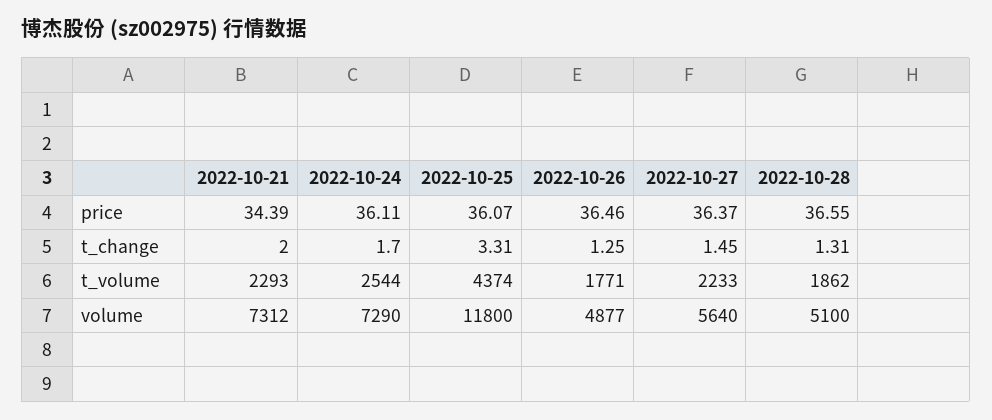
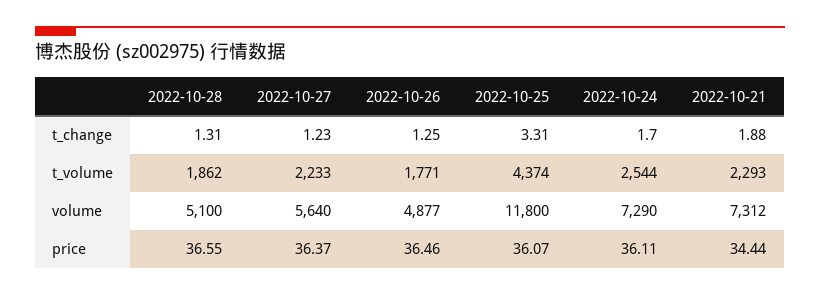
  {
    "2022-10-21": {
-     "price": 34.39,
+     "price": 34.44,
-     "t_change": 2,
+     "t_change": 1.88,
      "t_volume": 2293,
      "volume": 7312
    },
    "2022-10-24": {
      "price": 36.11,
      "t_change": 1.7,
      "t_volume": 2544,
      "volume": 7290
    },
    "2022-10-25": {
      "price": 36.07,
      "t_change": 3.31,
      "t_volume": 4374,
      "volume": 11800
    },
    "2022-10-26": {
      "price": 36.46,
      "t_change": 1.25,
      "t_volume": 1771,
      "volume": 4877
    },
    "2022-10-27": {
      "price": 36.37,
-     "t_change": 1.45,
+     "t_change": 1.23,
      "t_volume": 2233,
      "volume": 5640
    },
    "2022-10-28": {
      "price": 36.55,
      "t_change": 1.31,
      "t_volume": 1862,
      "volume": 5100
    }
  }

